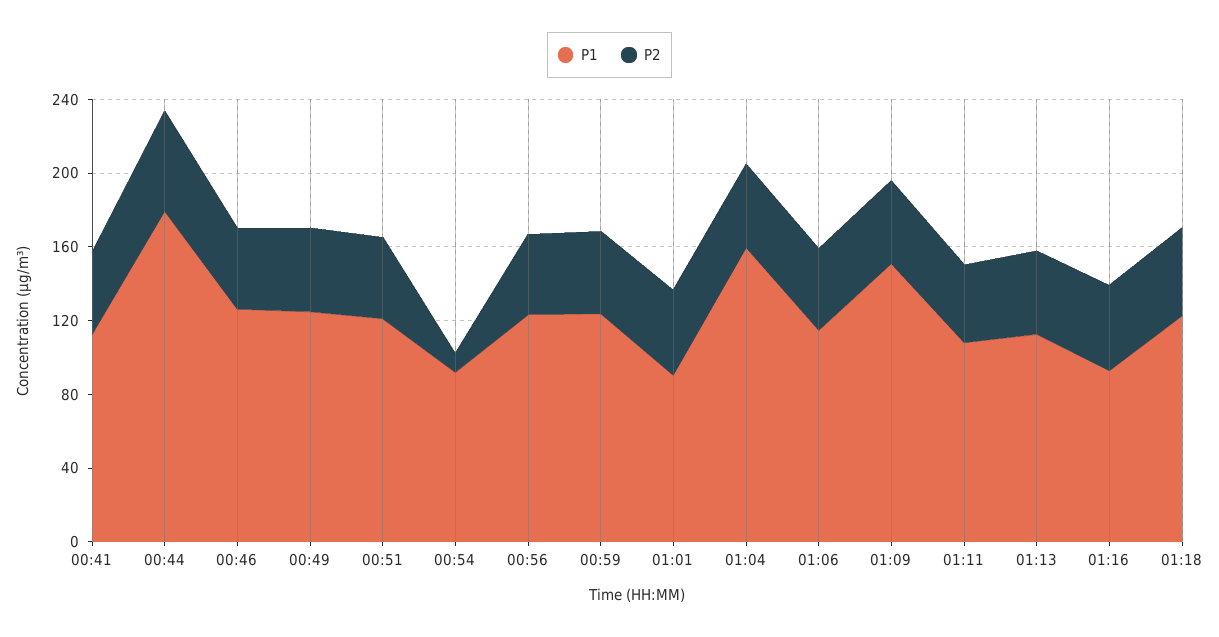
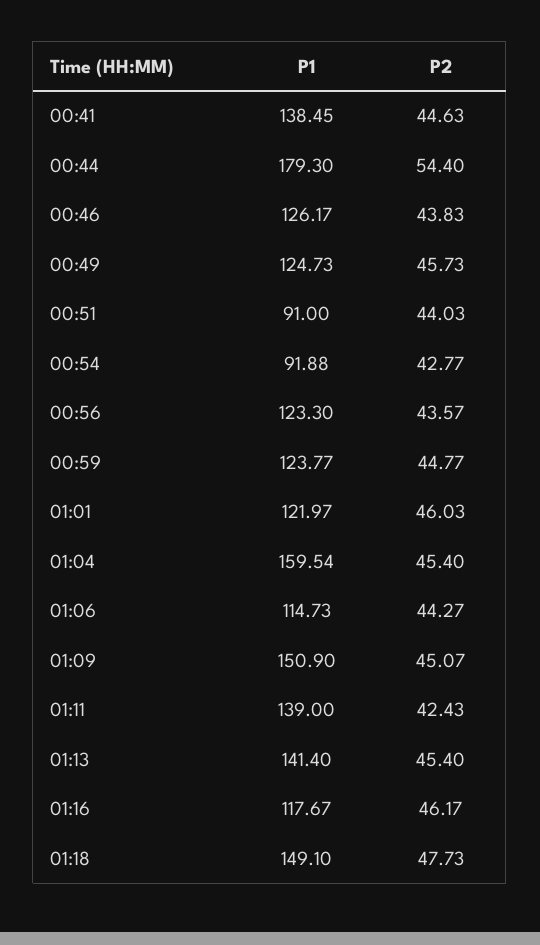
  {
    "P1": {
-     "00:41": 110,
+     "00:41": 138.45,
      "00:44": 179.3,
      "00:46": 126.17,
      "00:49": 124.73,
-     "00:51": 120,
+     "00:51": 91,
      "00:54": 91.88,
      "00:56": 123.3,
      "00:59": 123.77,
-     "01:01": 90,
+     "01:01": 121.97,
      "01:04": 159.54,
      "01:06": 114.73,
      "01:09": 150.9,
-     "01:11": 110,
+     "01:11": 139,
-     "01:13": 110,
+     "01:13": 141.4,
-     "01:16": 90,
+     "01:16": 117.67,
-     "01:18": 120
+     "01:18": 149.1
    },
    "P2": {
      "00:41": 44.63,
      "00:44": 54.4,
      "00:46": 43.83,
      "00:49": 45.73,
      "00:51": 44.03,
-     "00:54": 10,
+     "00:54": 42.77,
      "00:56": 43.57,
      "00:59": 44.77,
      "01:01": 46.03,
      "01:04": 45.4,
      "01:06": 44.27,
      "01:09": 45.07,
      "01:11": 42.43,
      "01:13": 45.4,
      "01:16": 46.17,
      "01:18": 47.73
    }
  }

